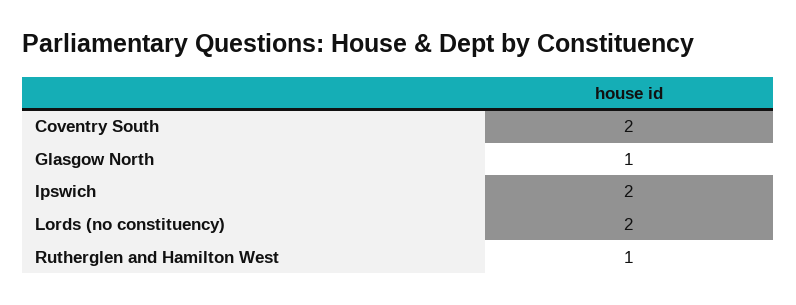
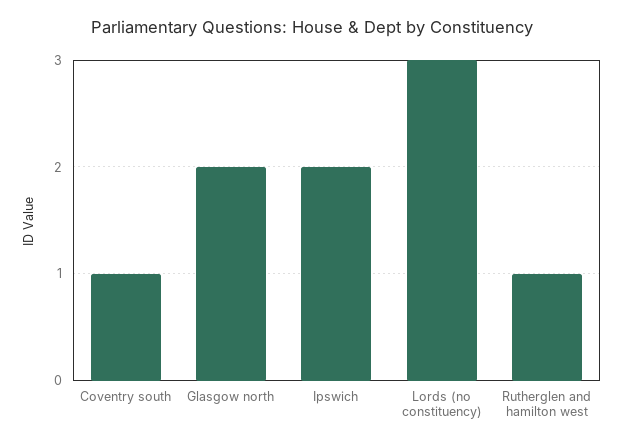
  {
-   "Coventry South": 2,
+   "Coventry South": 1,
-   "Glasgow North": 1,
+   "Glasgow North": 2,
    "Ipswich": 2,
-   "Lords (no constituency)": 2,
+   "Lords (no constituency)": 3,
    "Rutherglen and Hamilton West": 1
  }

